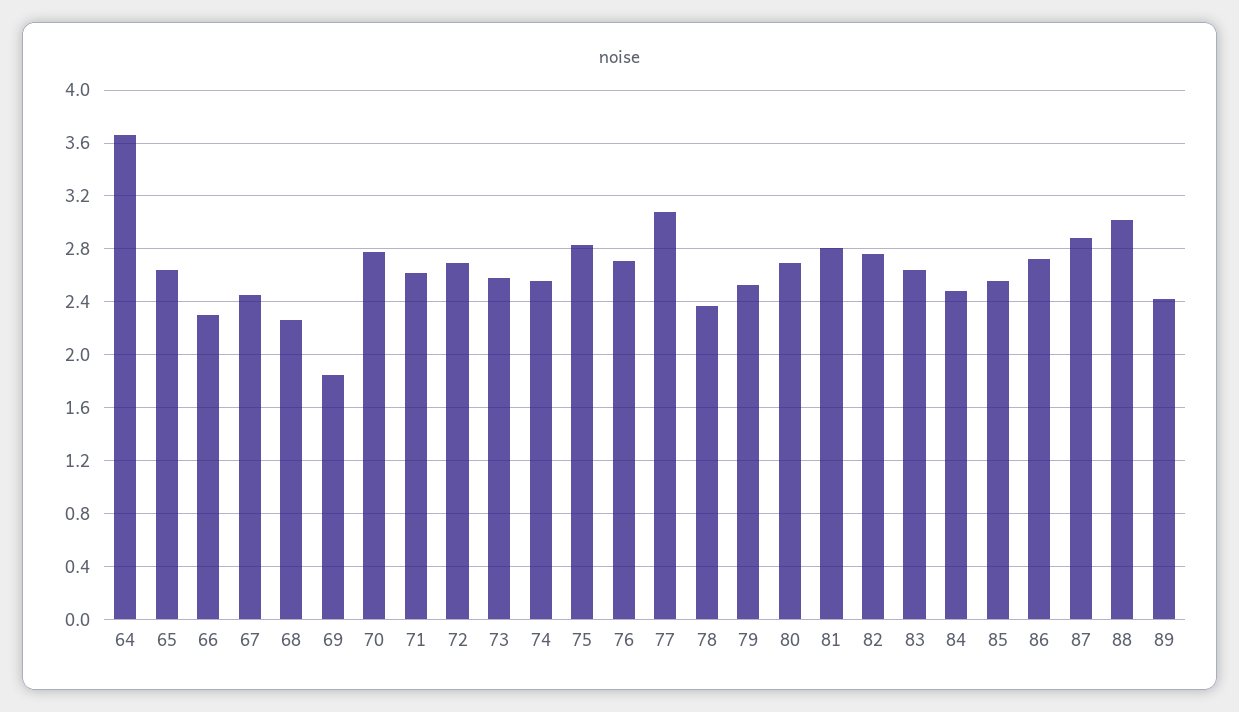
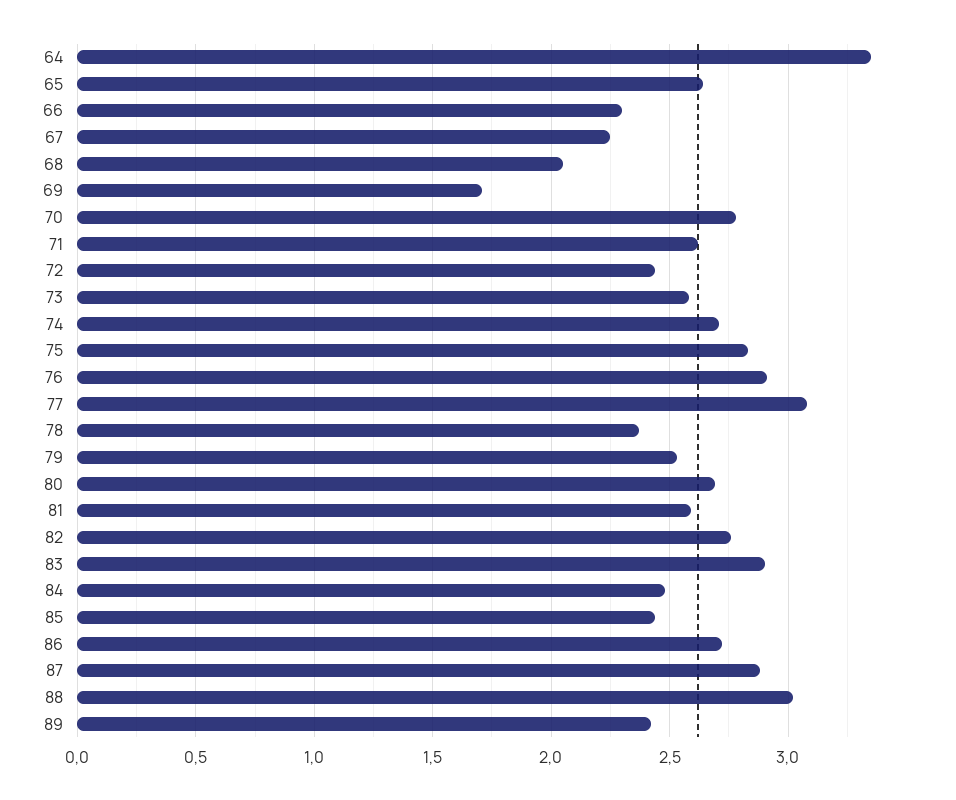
  {
-   "64": 3.65,
+   "64": 3.35,
    "65": 2.65,
    "66": 2.3,
-   "67": 2.45,
+   "67": 2.25,
-   "68": 2.25,
+   "68": 2.05,
-   "69": 1.85,
+   "69": 1.7,
    "70": 2.8,
    "71": 2.6,
-   "72": 2.7,
+   "72": 2.45,
    "73": 2.6,
-   "74": 2.55,
+   "74": 2.7,
    "75": 2.85,
-   "76": 2.7,
+   "76": 2.9,
    "77": 3.1,
    "78": 2.35,
    "79": 2.55,
    "80": 2.7,
-   "81": 2.8,
+   "81": 2.6,
    "82": 2.75,
-   "83": 2.65,
+   "83": 2.9,
    "84": 2.5,
-   "85": 2.55,
+   "85": 2.45,
    "86": 2.7,
    "87": 2.9,
    "88": 3,
    "89": 2.4
  }

